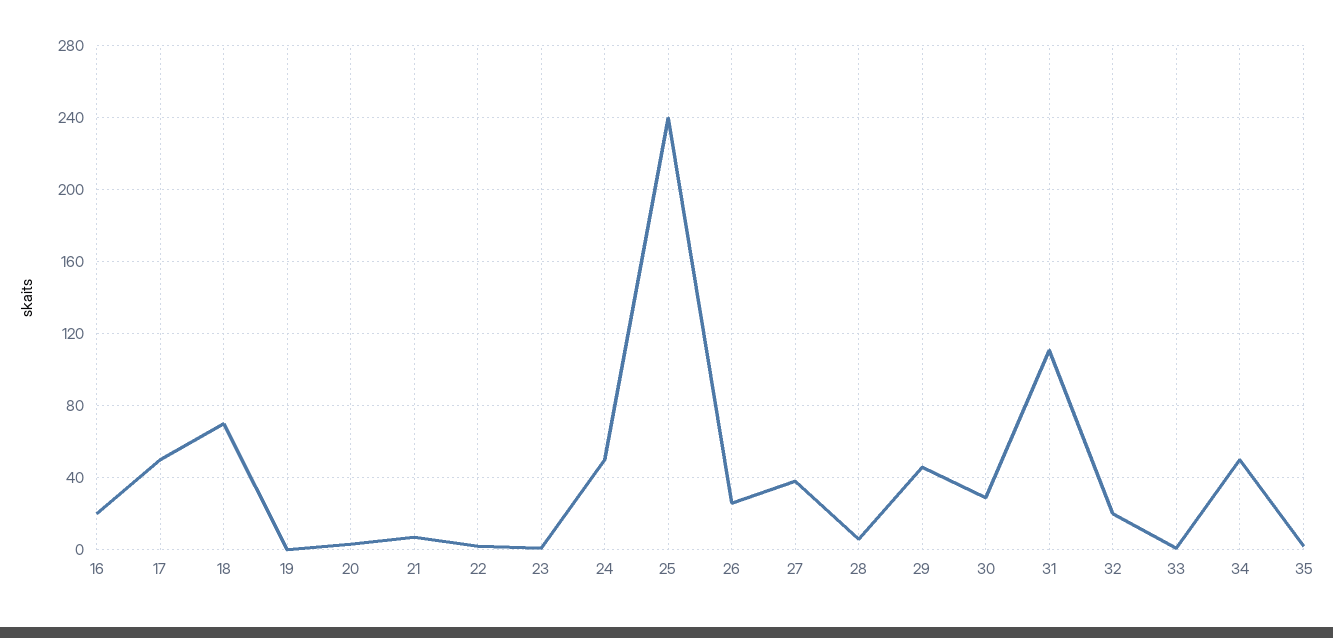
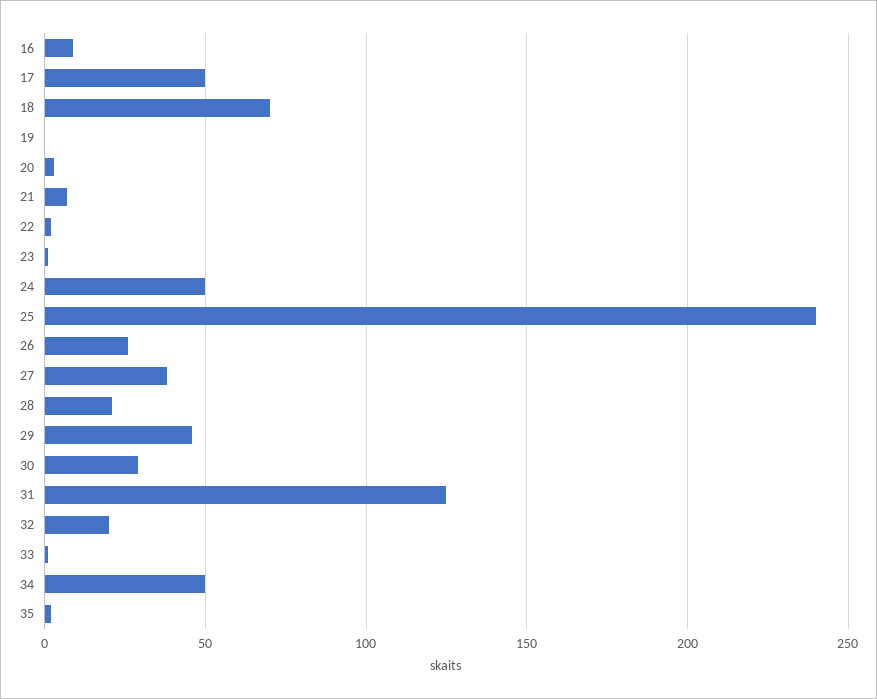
  {
-   "16": 20,
+   "16": 10,
    "17": 50,
    "18": 70,
    "19": 0,
    "20": 5,
    "21": 5,
    "22": 0,
    "23": 0,
    "24": 50,
    "25": 240,
    "26": 25,
    "27": 40,
-   "28": 5,
+   "28": 20,
    "29": 45,
    "30": 30,
-   "31": 110,
+   "31": 125,
    "32": 20,
    "33": 0,
    "34": 50,
    "35": 0
  }

